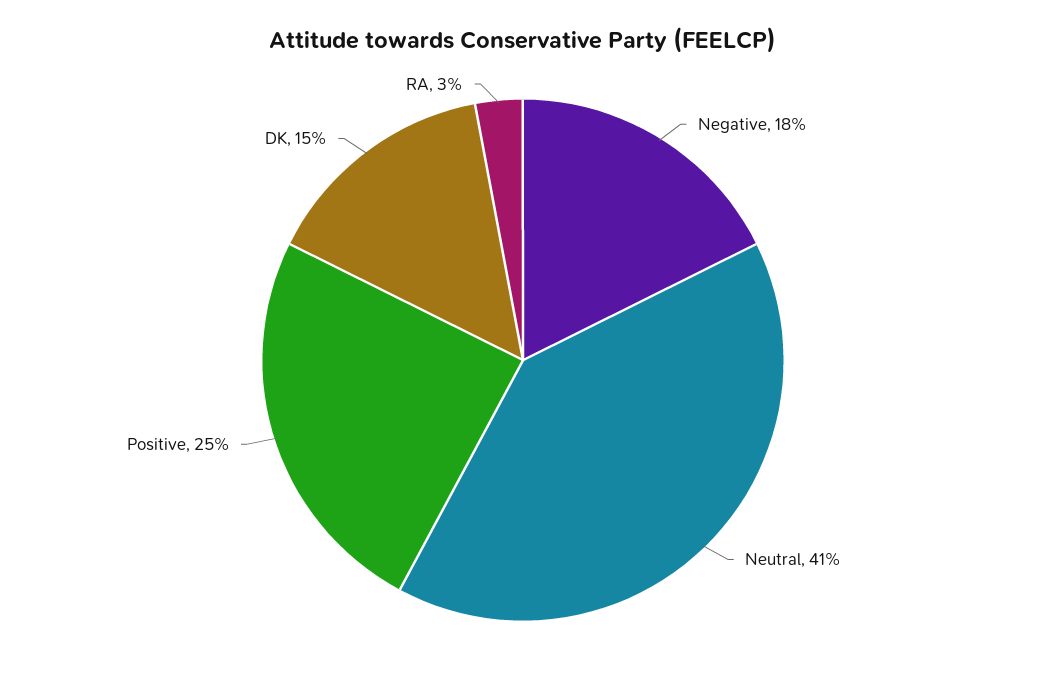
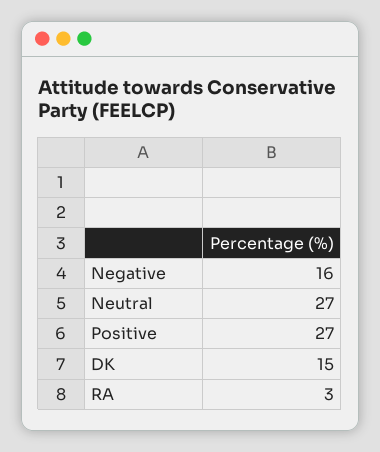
  {
-   "Negative": 18,
+   "Negative": 16,
-   "Neutral": 41,
+   "Neutral": 27,
-   "Positive": 25,
+   "Positive": 27,
    "DK": 15,
    "RA": 3
  }

